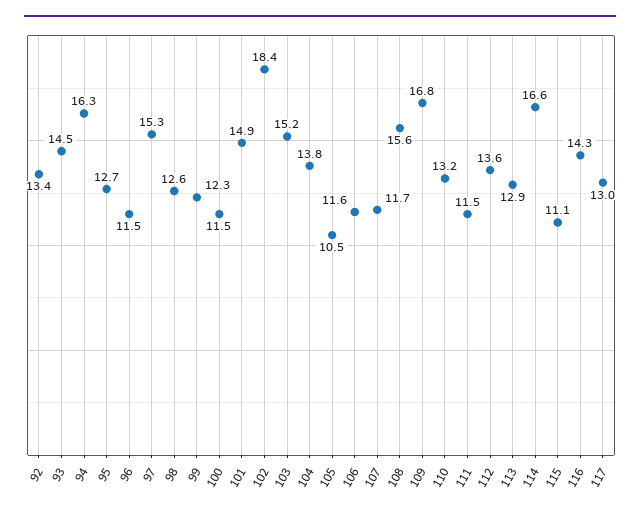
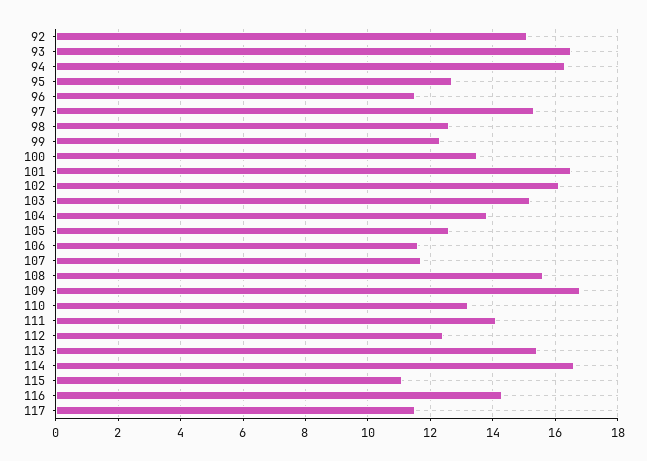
  {
-   "92": 13.4,
+   "92": 15,
-   "93": 14.5,
+   "93": 16.5,
    "94": 16.3,
    "95": 12.7,
    "96": 11.5,
    "97": 15.3,
    "98": 12.6,
    "99": 12.3,
-   "100": 11.5,
+   "100": 13.5,
-   "101": 14.9,
+   "101": 16.5,
-   "102": 18.4,
+   "102": 16,
    "103": 15.2,
    "104": 13.8,
-   "105": 10.5,
+   "105": 12.5,
    "106": 11.6,
    "107": 11.7,
    "108": 15.6,
    "109": 16.8,
    "110": 13.2,
-   "111": 11.5,
+   "111": 14,
-   "112": 13.6,
+   "112": 12.5,
-   "113": 12.9,
+   "113": 15.5,
    "114": 16.6,
    "115": 11.1,
    "116": 14.3,
-   "117": 13
+   "117": 11.5
  }

